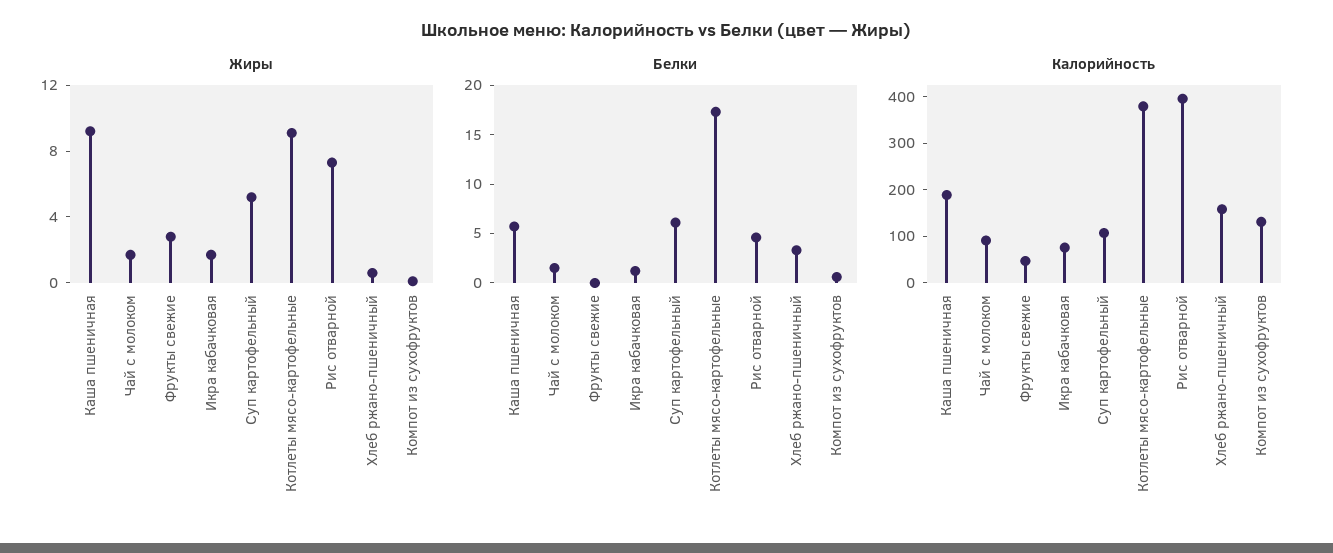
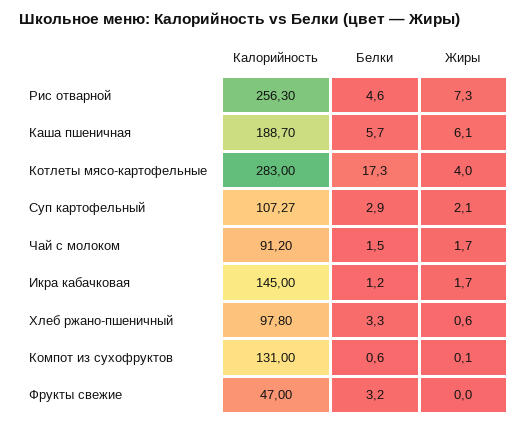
  {
    "Жиры": {
-     "Каша пшеничная": 9,
+     "Каша пшеничная": 6.1,
      "Чай с молоком": 1.7,
-     "Фрукты свежие": 3,
+     "Фрукты свежие": 0,
      "Икра кабачковая": 1.7,
-     "Суп картофельный": 5,
+     "Суп картофельный": 2.1,
-     "Котлеты мясо-картофельные": 9,
+     "Котлеты мясо-картофельные": 4,
      "Рис отварной": 7.3,
      "Хлеб ржано-пшеничный": 0.6,
      "Компот из сухофруктов": 0.1
    },
    "Белки": {
      "Каша пшеничная": 5.7,
      "Чай с молоком": 1.5,
-     "Фрукты свежие": 0,
+     "Фрукты свежие": 3.2,
      "Икра кабачковая": 1.2,
-     "Суп картофельный": 6,
+     "Суп картофельный": 2.9,
      "Котлеты мясо-картофельные": 17.3,
      "Рис отварной": 4.6,
      "Хлеб ржано-пшеничный": 3.3,
      "Компот из сухофруктов": 0.6
    },
    "Калорийность": {
      "Каша пшеничная": 188.7,
      "Чай с молоком": 91.2,
      "Фрукты свежие": 47,
-     "Икра кабачковая": 80,
+     "Икра кабачковая": 145,
      "Суп картофельный": 107.27,
-     "Котлеты мясо-картофельные": 380,
+     "Котлеты мясо-картофельные": 283,
-     "Рис отварной": 400,
+     "Рис отварной": 256.3,
-     "Хлеб ржано-пшеничный": 160,
+     "Хлеб ржано-пшеничный": 97.8,
      "Компот из сухофруктов": 131
    }
  }

